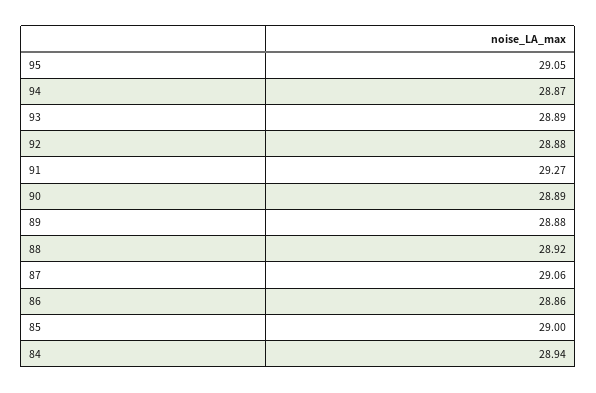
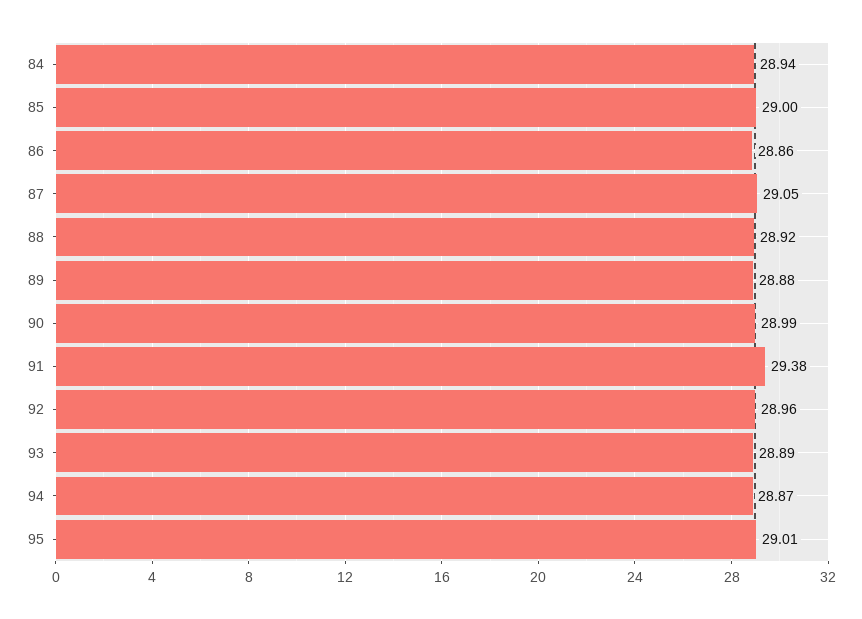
  {
-   "95": 29.05,
+   "95": 29.01,
    "94": 28.87,
    "93": 28.89,
-   "92": 28.88,
+   "92": 28.96,
-   "91": 29.27,
+   "91": 29.38,
-   "90": 28.89,
+   "90": 28.99,
    "89": 28.88,
    "88": 28.92,
-   "87": 29.06,
+   "87": 29.05,
    "86": 28.86,
    "85": 29,
    "84": 28.94
  }

